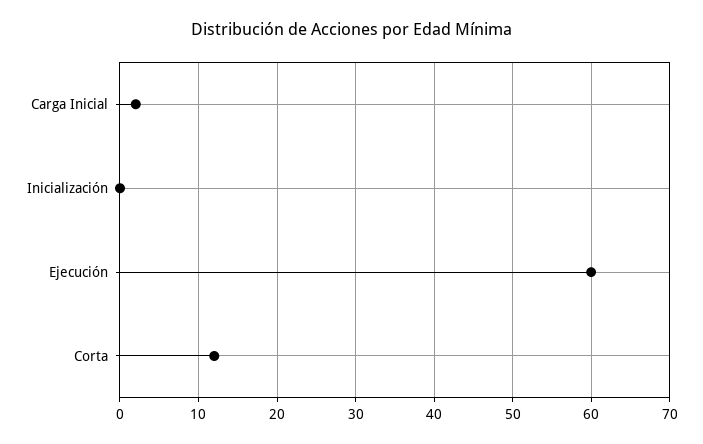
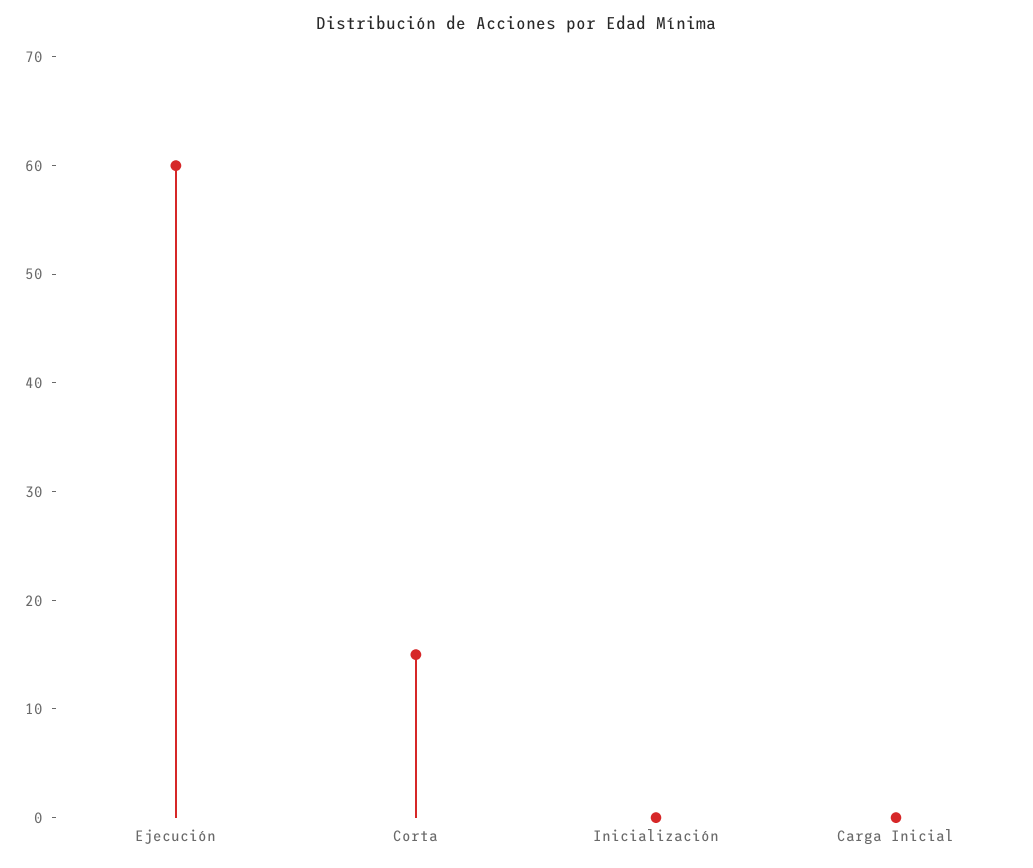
  {
-   "Carga Inicial": 2,
+   "Carga Inicial": 0,
    "Inicialización": 0,
    "Ejecución": 60,
-   "Corta": 12
+   "Corta": 15
  }

